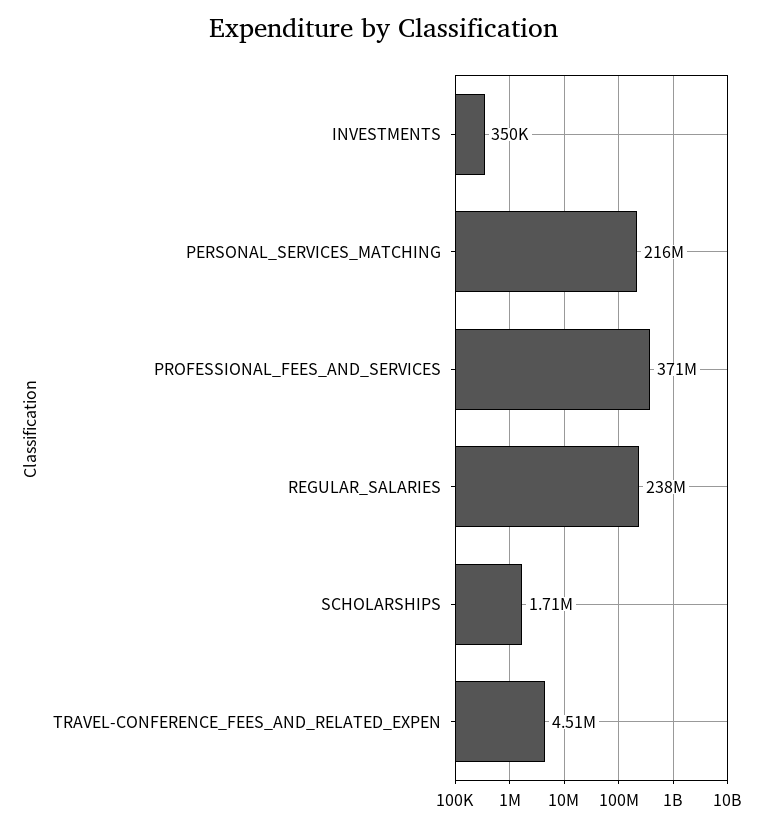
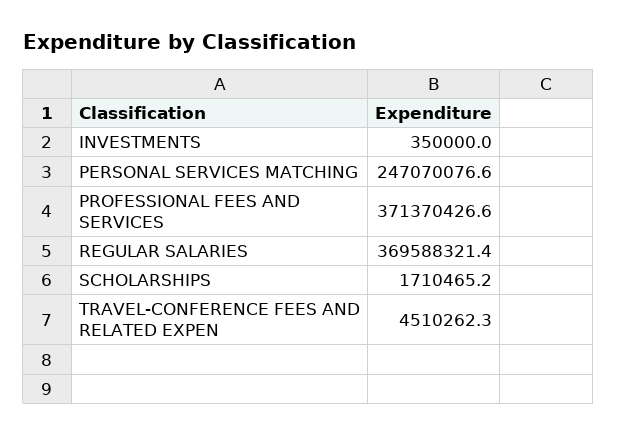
  {
    "INVESTMENTS": 350000,
-   "PERSONAL_SERVICES_MATCHING": 216000000,
+   "PERSONAL_SERVICES_MATCHING": 247070076.6,
    "PROFESSIONAL_FEES_AND_SERVICES": 371370426.6,
-   "REGULAR_SALARIES": 238000000,
+   "REGULAR_SALARIES": 369588321.4,
    "SCHOLARSHIPS": 1710465.2,
    "TRAVEL-CONFERENCE_FEES_AND_RELATED_EXPEN": 4510262.3
  }

